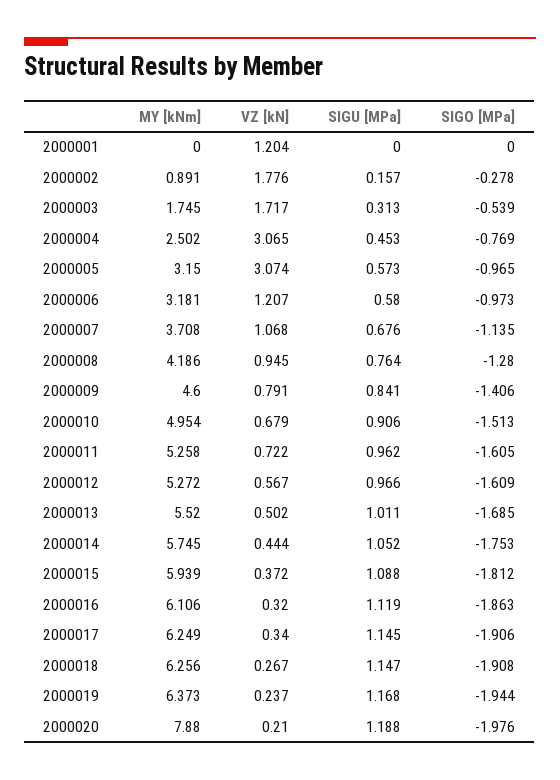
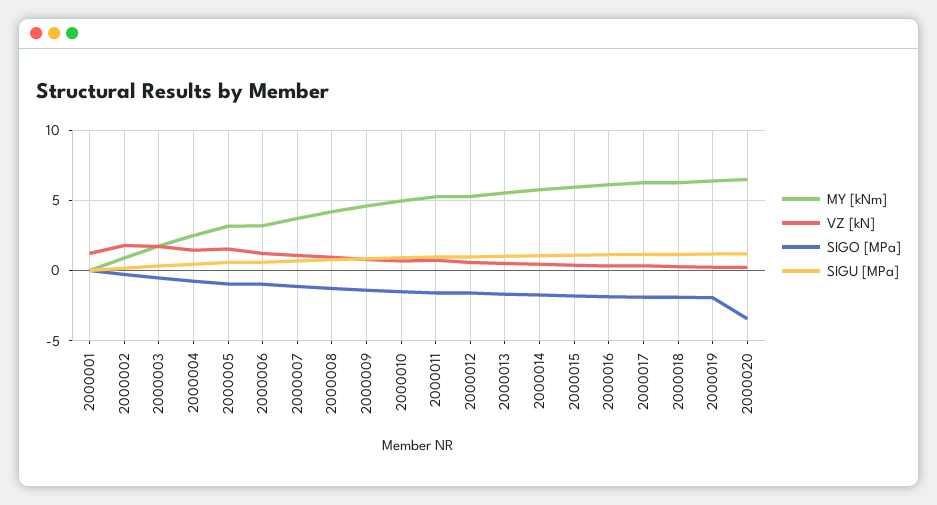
  {
    "MY [kNm]": {
      "2000001": 0,
      "2000002": 0.891,
      "2000003": 1.745,
      "2000004": 2.502,
      "2000005": 3.15,
      "2000006": 3.181,
      "2000007": 3.708,
      "2000008": 4.186,
      "2000009": 4.6,
      "2000010": 4.954,
      "2000011": 5.258,
      "2000012": 5.272,
      "2000013": 5.52,
      "2000014": 5.745,
      "2000015": 5.939,
      "2000016": 6.106,
      "2000017": 6.249,
      "2000018": 6.256,
      "2000019": 6.373,
-     "2000020": 7.88
+     "2000020": 6.5
    },
    "VZ [kN]": {
      "2000001": 1.204,
      "2000002": 1.776,
      "2000003": 1.717,
-     "2000004": 3.065,
+     "2000004": 1.5,
-     "2000005": 3.074,
+     "2000005": 1.5,
      "2000006": 1.207,
      "2000007": 1.068,
      "2000008": 0.945,
      "2000009": 0.791,
      "2000010": 0.679,
      "2000011": 0.722,
      "2000012": 0.567,
      "2000013": 0.502,
      "2000014": 0.444,
      "2000015": 0.372,
      "2000016": 0.32,
      "2000017": 0.34,
      "2000018": 0.267,
      "2000019": 0.237,
      "2000020": 0.21
    },
    "SIGU [MPa]": {
      "2000001": 0,
      "2000002": 0.157,
      "2000003": 0.313,
      "2000004": 0.453,
      "2000005": 0.573,
      "2000006": 0.58,
      "2000007": 0.676,
      "2000008": 0.764,
      "2000009": 0.841,
      "2000010": 0.906,
      "2000011": 0.962,
      "2000012": 0.966,
      "2000013": 1.011,
      "2000014": 1.052,
      "2000015": 1.088,
      "2000016": 1.119,
      "2000017": 1.145,
      "2000018": 1.147,
      "2000019": 1.168,
      "2000020": 1.188
    },
    "SIGO [MPa]": {
      "2000001": 0,
      "2000002": -0.278,
      "2000003": -0.539,
      "2000004": -0.769,
      "2000005": -0.965,
      "2000006": -0.973,
      "2000007": -1.135,
      "2000008": -1.28,
      "2000009": -1.406,
      "2000010": -1.513,
      "2000011": -1.605,
      "2000012": -1.609,
      "2000013": -1.685,
      "2000014": -1.753,
      "2000015": -1.812,
      "2000016": -1.863,
      "2000017": -1.906,
      "2000018": -1.908,
      "2000019": -1.944,
-     "2000020": -1.976
+     "2000020": -3.5
    }
  }

